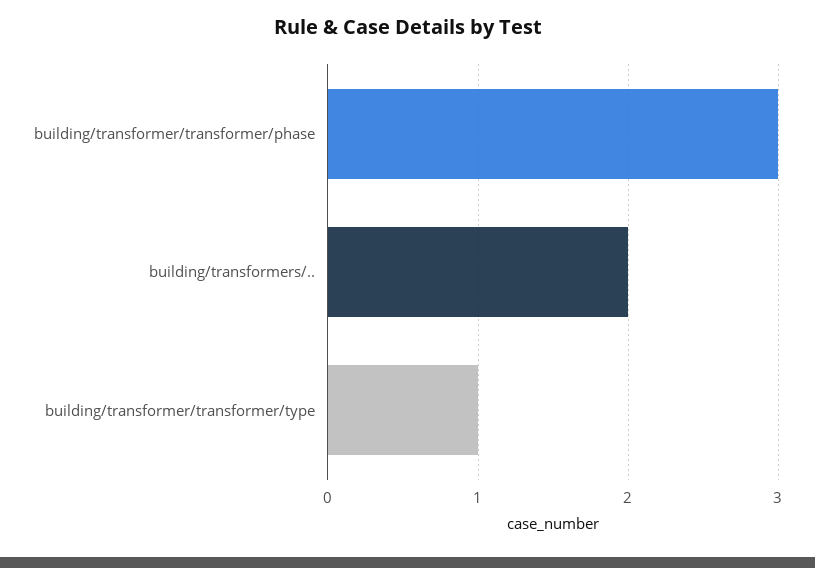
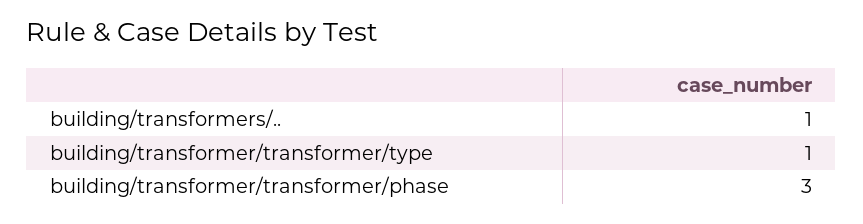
  {
    "building/transformer/transformer/phase": 3,
-   "building/transformers/..": 2,
+   "building/transformers/..": 1,
    "building/transformer/transformer/type": 1
  }

